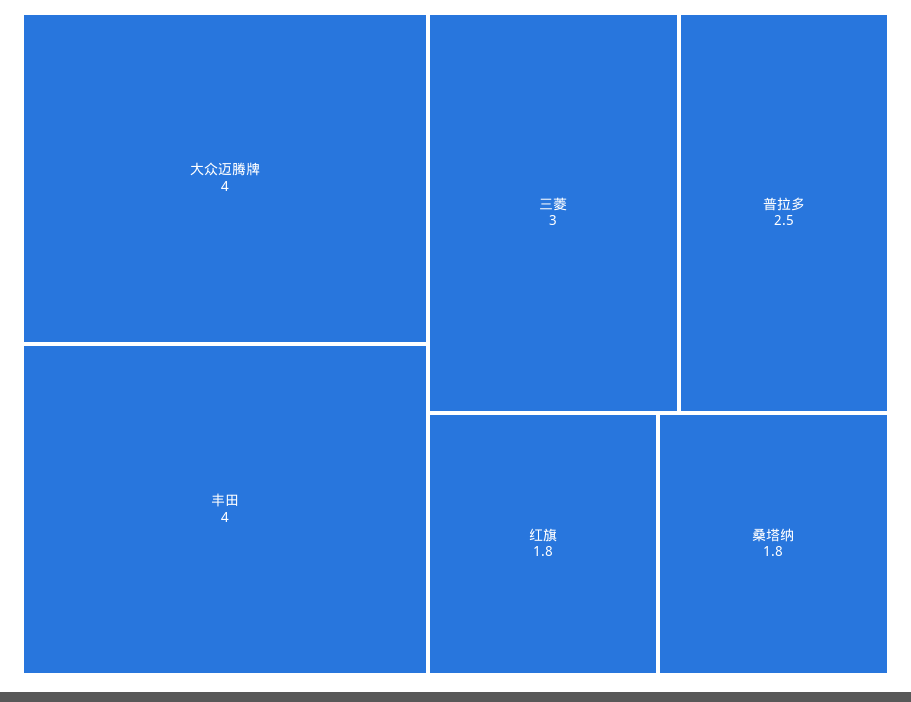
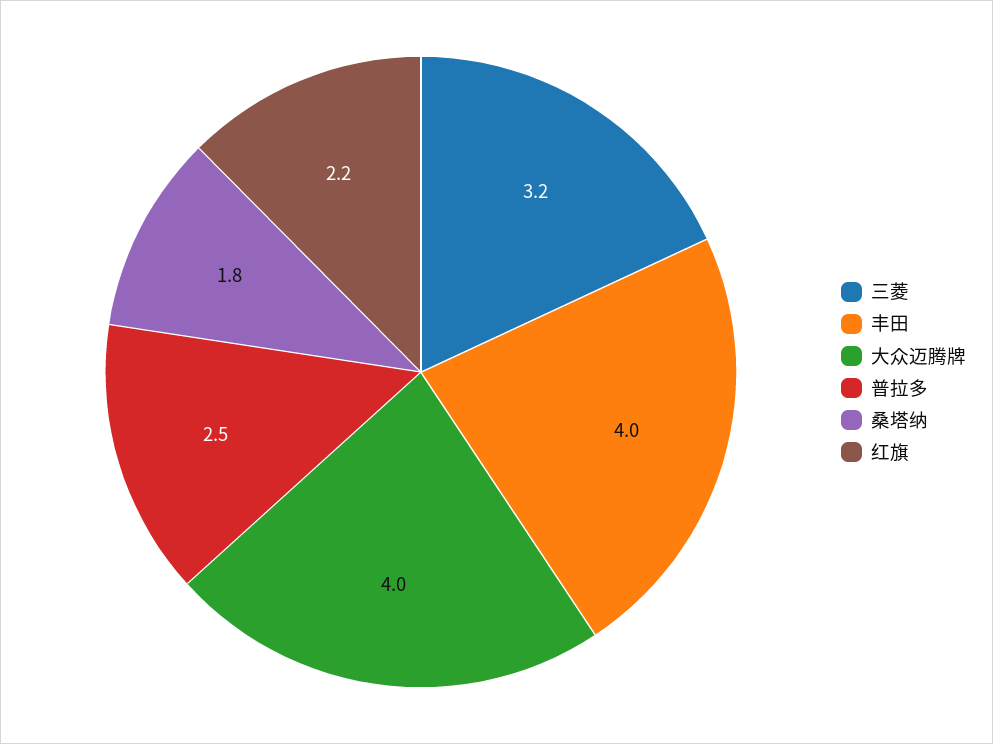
  {
    "大众迈腾牌": 4,
    "丰田": 4,
-   "三菱": 3,
+   "三菱": 3.2,
    "普拉多": 2.5,
-   "红旗": 1.8,
+   "红旗": 2.2,
    "桑塔纳": 1.8
  }

